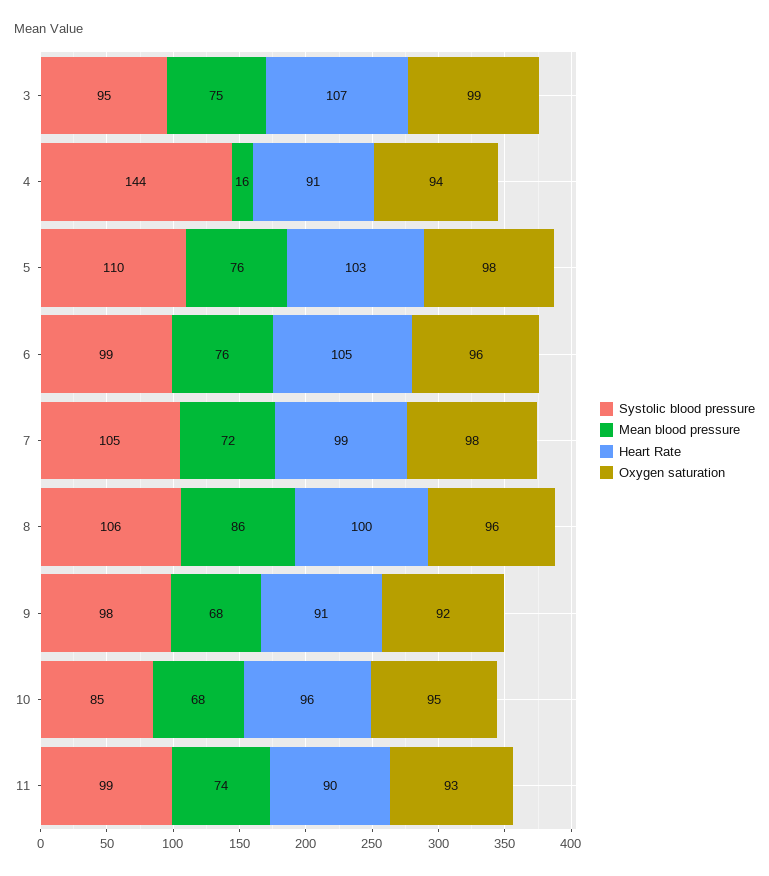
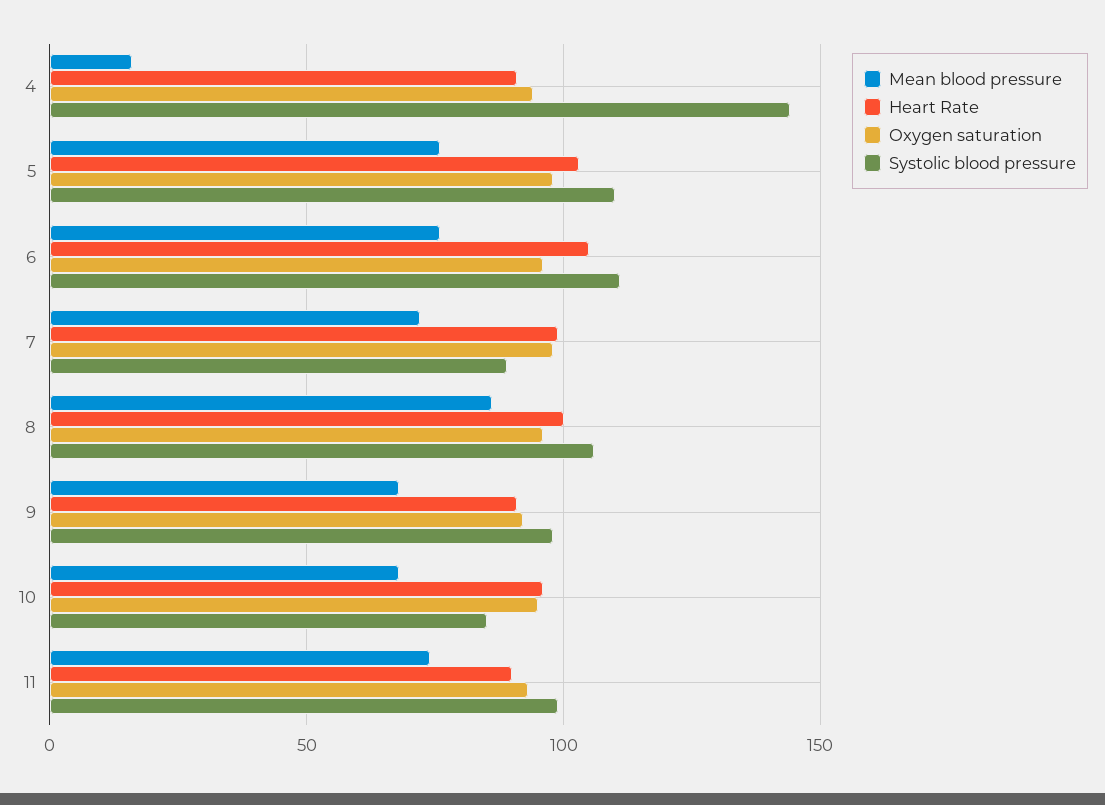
  {
    "Systolic blood pressure": {
-     "3": 95,
      "4": 144,
      "5": 110,
-     "6": 99,
+     "6": 110,
-     "7": 105,
+     "7": 90,
      "8": 106,
      "9": 98,
      "10": 85,
      "11": 99
    },
    "Mean blood pressure": {
-     "3": 75,
      "4": 16,
      "5": 76,
      "6": 76,
      "7": 72,
      "8": 86,
      "9": 68,
      "10": 68,
      "11": 74
    },
    "Heart Rate": {
-     "3": 107,
      "4": 91,
      "5": 103,
      "6": 105,
      "7": 99,
      "8": 100,
      "9": 91,
      "10": 96,
      "11": 90
    },
    "Oxygen saturation": {
-     "3": 99,
      "4": 94,
      "5": 98,
      "6": 96,
      "7": 98,
      "8": 96,
      "9": 92,
      "10": 95,
      "11": 93
    }
  }

